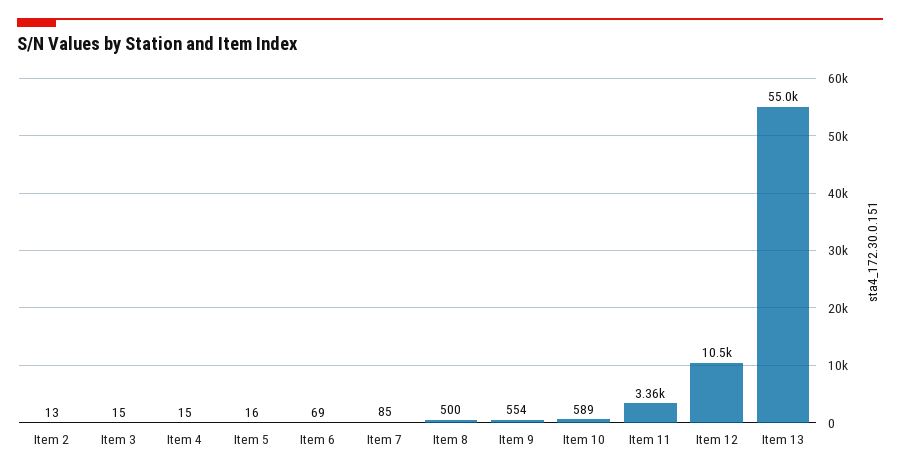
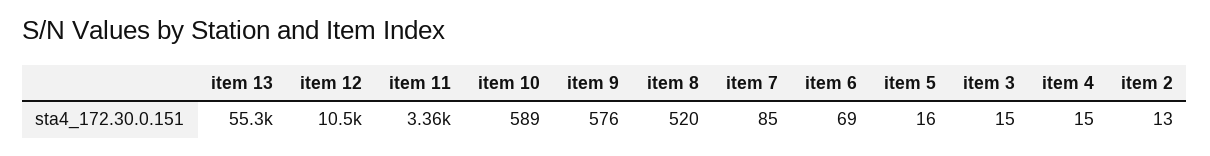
  {
    "Item 2": 13,
    "Item 3": 15,
    "Item 4": 15,
    "Item 5": 16,
    "Item 6": 69,
    "Item 7": 85,
-   "Item 8": 500,
+   "Item 8": 520,
-   "Item 9": 554,
+   "Item 9": 576,
    "Item 10": 589,
    "Item 11": 3360,
    "Item 12": 10500,
-   "Item 13": 55000
+   "Item 13": 55300
  }

